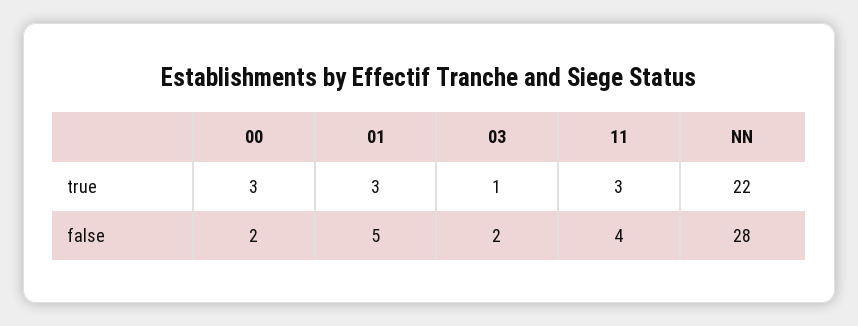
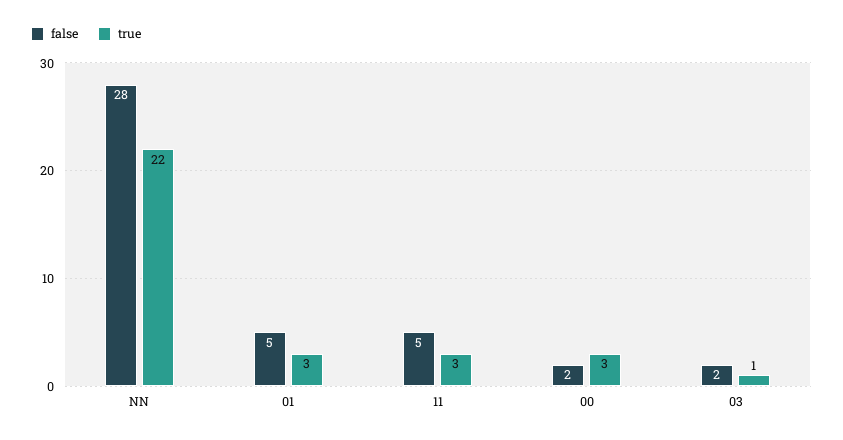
  {
    "true": {
      "00": 3,
      "01": 3,
      "03": 1,
      "11": 3,
      "NN": 22
    },
    "false": {
      "00": 2,
      "01": 5,
      "03": 2,
-     "11": 4,
+     "11": 5,
      "NN": 28
    }
  }

